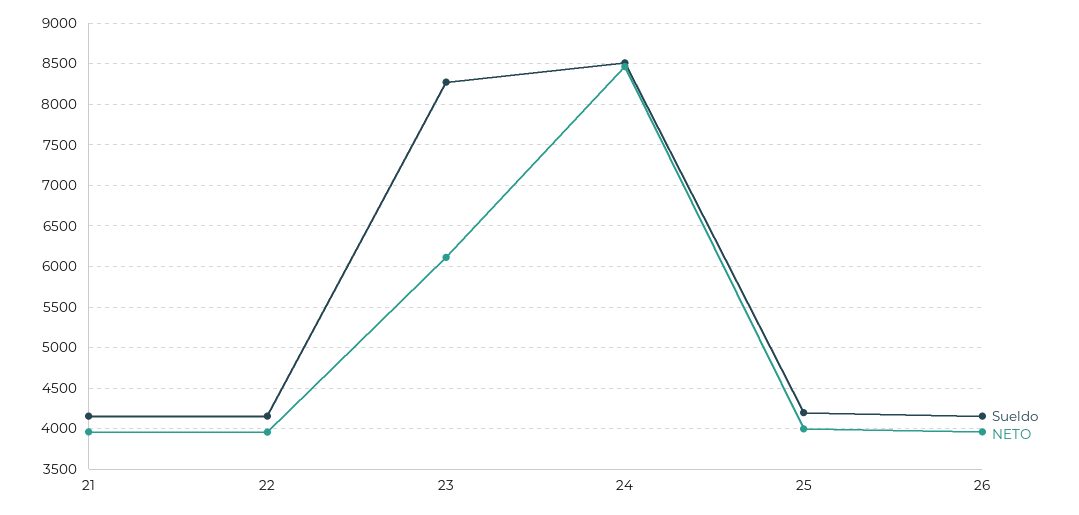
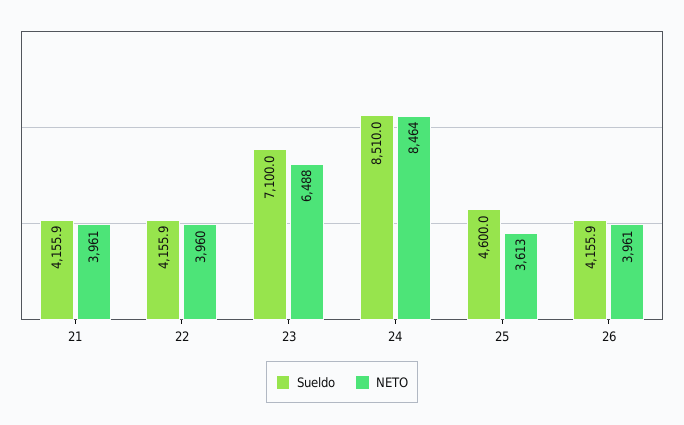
  {
    "Sueldo": {
      "21": 4155.9,
      "22": 4155.9,
-     "23": 8300,
+     "23": 7100,
      "24": 8510,
-     "25": 4200,
+     "25": 4600,
      "26": 4155.9
    },
    "NETO": {
      "21": 3961,
      "22": 3960,
-     "23": 6100,
+     "23": 6488,
      "24": 8464,
-     "25": 4000,
+     "25": 3613,
      "26": 3961
    }
  }

